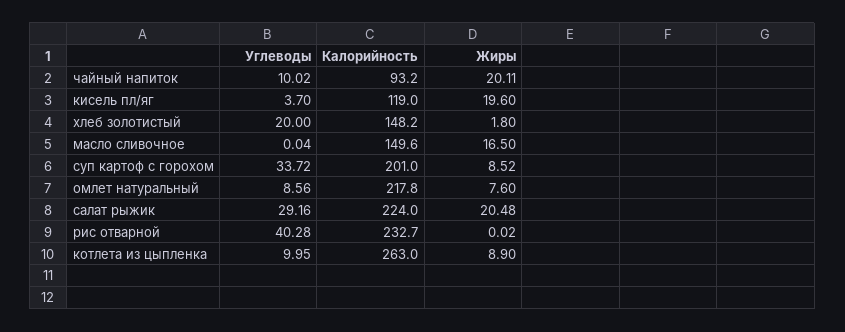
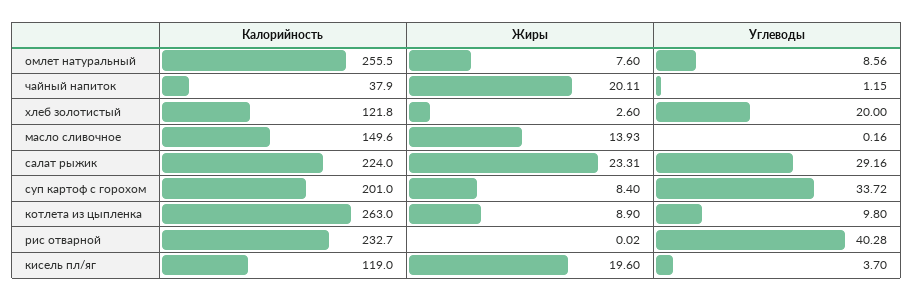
  {
    "Углеводы": {
-     "чайный напиток": 10.02,
+     "чайный напиток": 1.15,
      "кисель пл/яг": 3.7,
      "хлеб золотистый": 20,
-     "масло сливочное": 0.04,
+     "масло сливочное": 0.16,
      "суп картоф с горохом": 33.72,
      "омлет натуральный": 8.56,
      "салат рыжик": 29.16,
      "рис отварной": 40.28,
-     "котлета из цыпленка": 9.95
+     "котлета из цыпленка": 9.8
    },
    "Калорийность": {
-     "чайный напиток": 93.2,
+     "чайный напиток": 37.9,
      "кисель пл/яг": 119,
-     "хлеб золотистый": 148.2,
+     "хлеб золотистый": 121.8,
      "масло сливочное": 149.6,
      "суп картоф с горохом": 201,
-     "омлет натуральный": 217.8,
+     "омлет натуральный": 255.5,
      "салат рыжик": 224,
      "рис отварной": 232.7,
      "котлета из цыпленка": 263
    },
    "Жиры": {
      "чайный напиток": 20.11,
      "кисель пл/яг": 19.6,
-     "хлеб золотистый": 1.8,
+     "хлеб золотистый": 2.6,
-     "масло сливочное": 16.5,
+     "масло сливочное": 13.93,
-     "суп картоф с горохом": 8.52,
+     "суп картоф с горохом": 8.4,
      "омлет натуральный": 7.6,
-     "салат рыжик": 20.48,
+     "салат рыжик": 23.31,
      "рис отварной": 0.02,
      "котлета из цыпленка": 8.9
    }
  }

